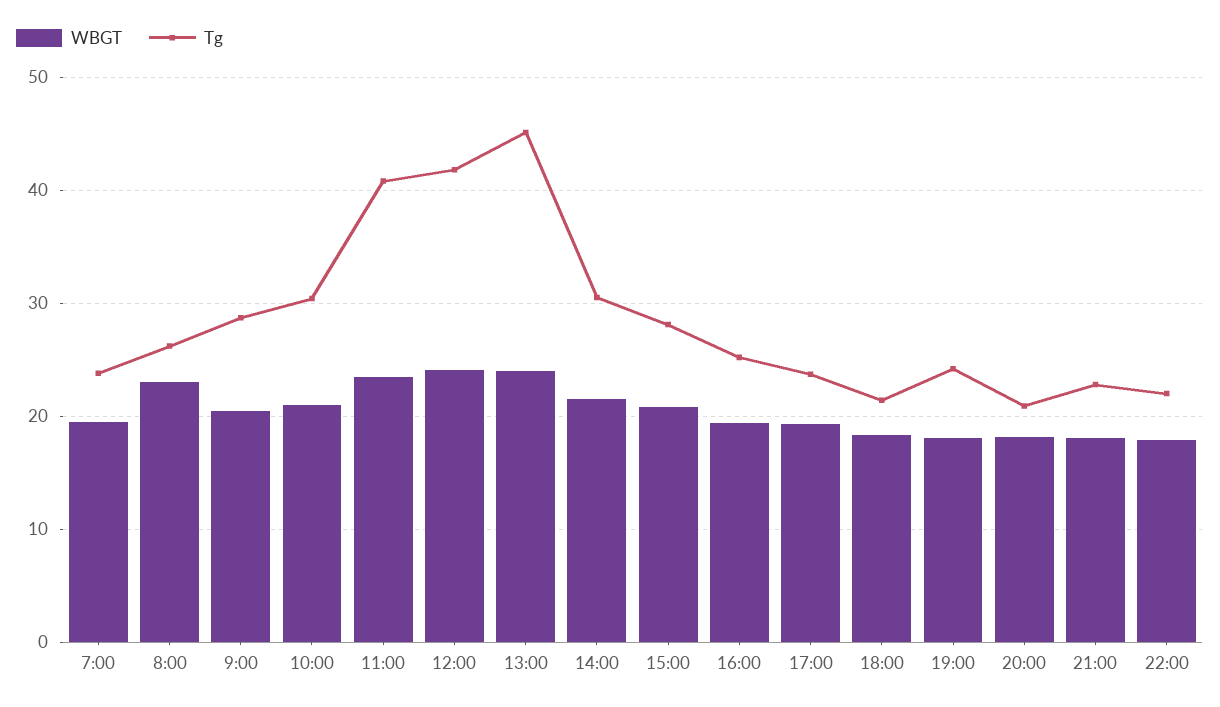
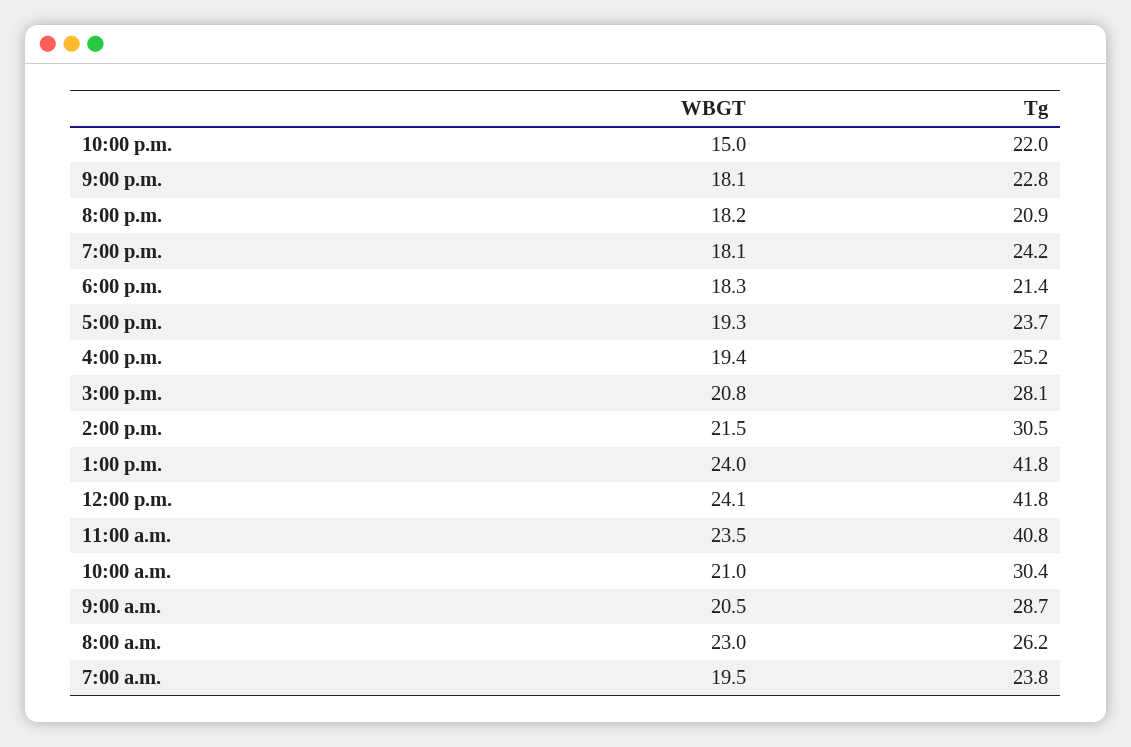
  {
    "WBGT": {
      "7:00": 19.5,
      "8:00": 23,
      "9:00": 20.5,
      "10:00": 21,
      "11:00": 23.5,
      "12:00": 24.1,
      "13:00": 24,
      "14:00": 21.5,
      "15:00": 20.8,
      "16:00": 19.4,
      "17:00": 19.3,
      "18:00": 18.3,
      "19:00": 18.1,
      "20:00": 18.2,
      "21:00": 18.1,
-     "22:00": 18
+     "22:00": 15
    },
    "Tg": {
      "7:00": 23.8,
      "8:00": 26.2,
      "9:00": 28.7,
      "10:00": 30.4,
      "11:00": 40.8,
      "12:00": 41.8,
-     "13:00": 45,
+     "13:00": 41.8,
      "14:00": 30.5,
      "15:00": 28.1,
      "16:00": 25.2,
      "17:00": 23.7,
      "18:00": 21.4,
      "19:00": 24.2,
      "20:00": 20.9,
      "21:00": 22.8,
      "22:00": 22
    }
  }

